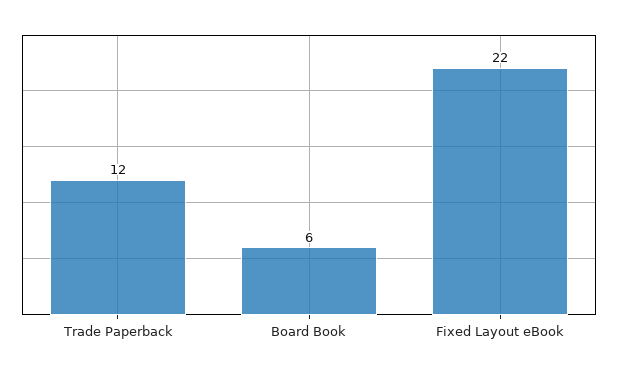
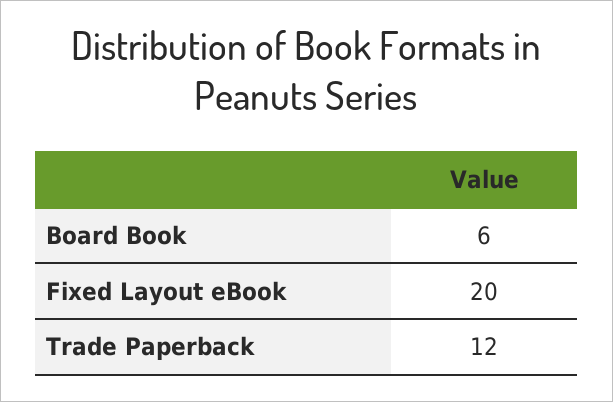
  {
    "Trade Paperback": 12,
    "Board Book": 6,
-   "Fixed Layout eBook": 22
+   "Fixed Layout eBook": 20
  }

